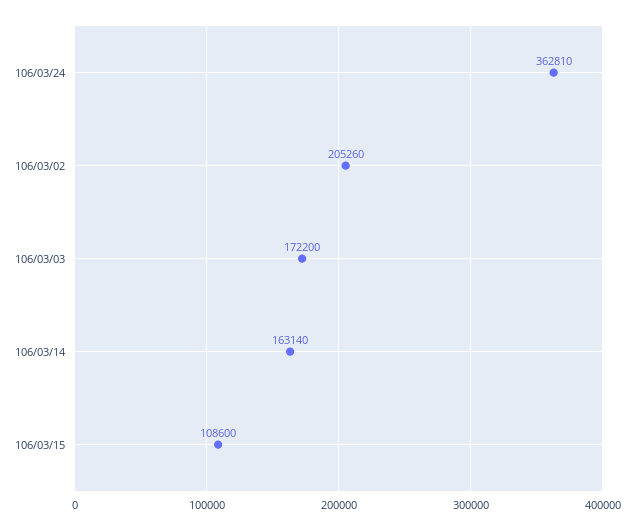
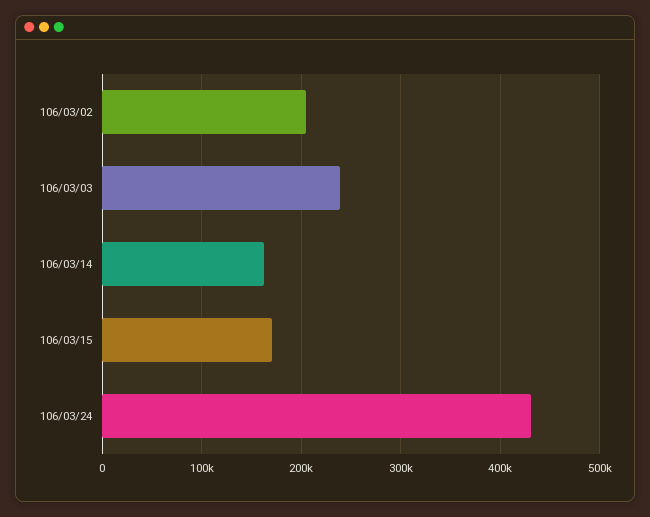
  {
-   "106/03/24": 362810,
+   "106/03/24": 430000,
    "106/03/02": 205260,
-   "106/03/03": 172200,
+   "106/03/03": 240000,
    "106/03/14": 163140,
-   "106/03/15": 108600
+   "106/03/15": 170000
  }

